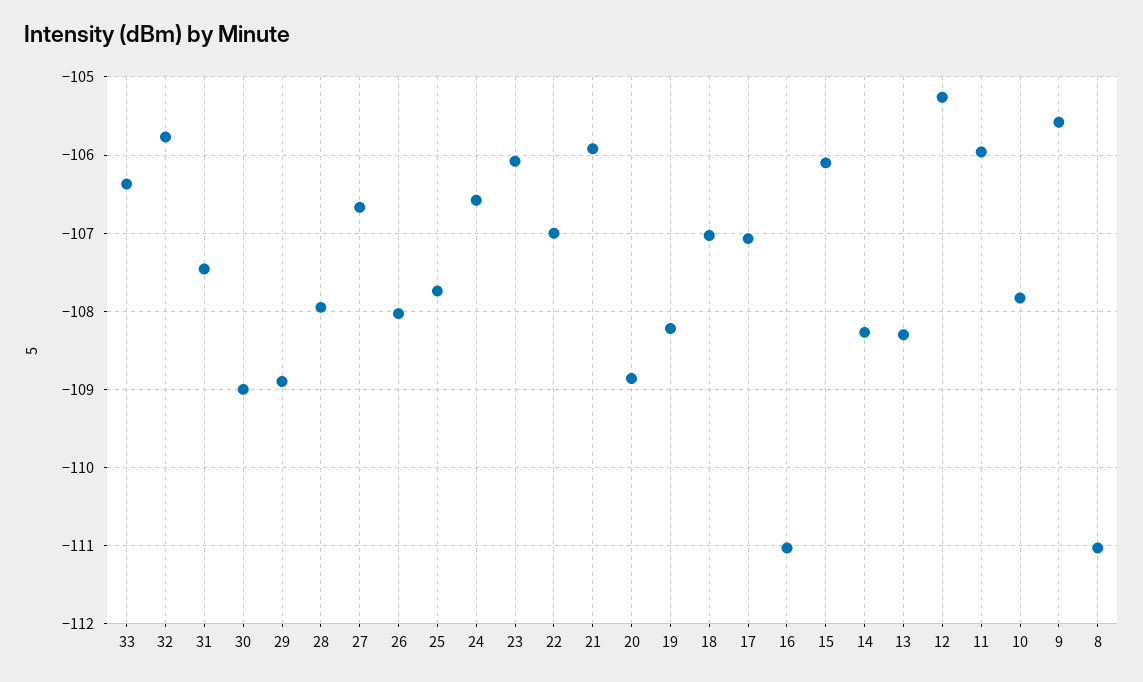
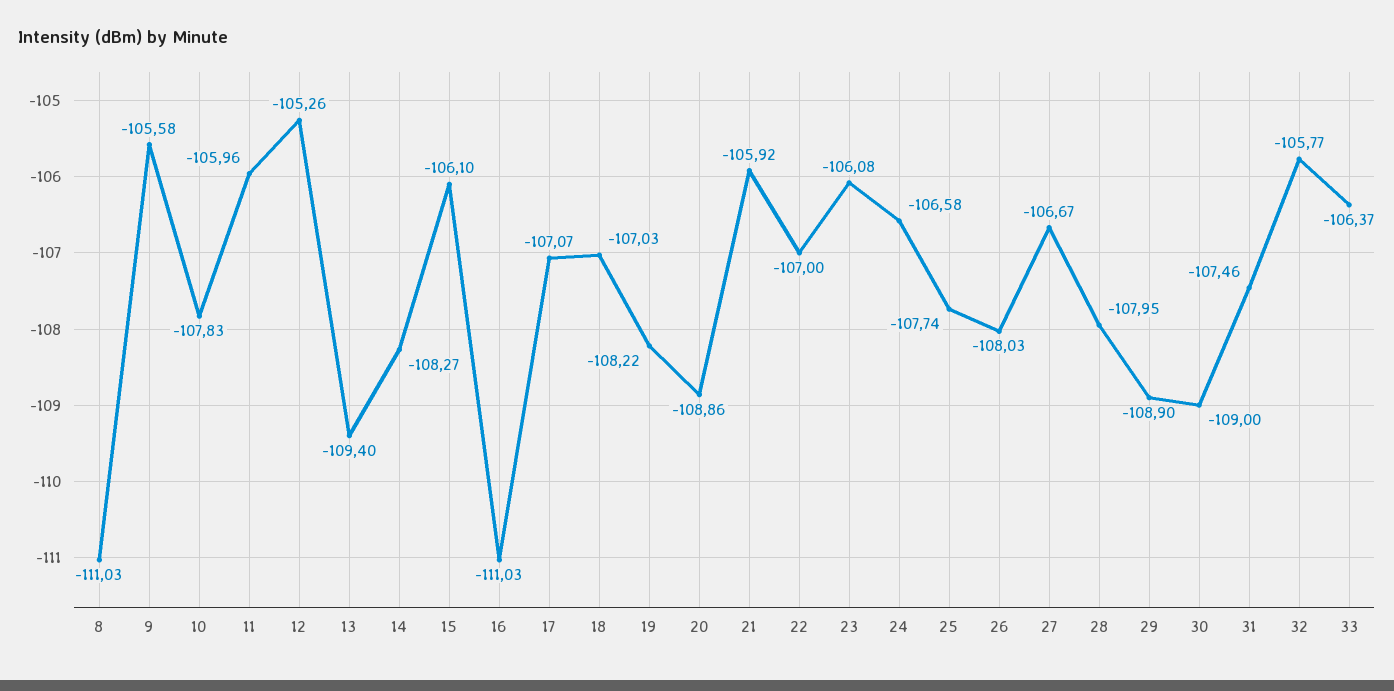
  {
    "33": -106.37,
    "32": -105.77,
    "31": -107.46,
    "30": -109,
    "29": -108.9,
    "28": -107.95,
    "27": -106.67,
    "26": -108.03,
    "25": -107.74,
    "24": -106.58,
    "23": -106.08,
    "22": -107,
    "21": -105.92,
    "20": -108.86,
    "19": -108.22,
    "18": -107.03,
    "17": -107.07,
    "16": -111.03,
    "15": -106.1,
    "14": -108.27,
-   "13": -108.3,
+   "13": -109.4,
    "12": -105.26,
    "11": -105.96,
    "10": -107.83,
    "9": -105.58,
    "8": -111.03
  }

